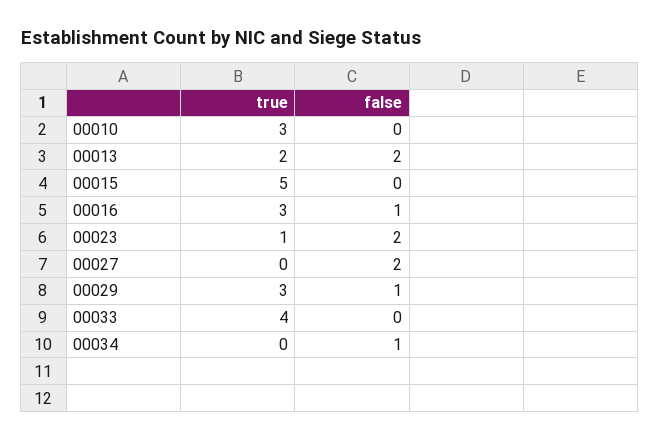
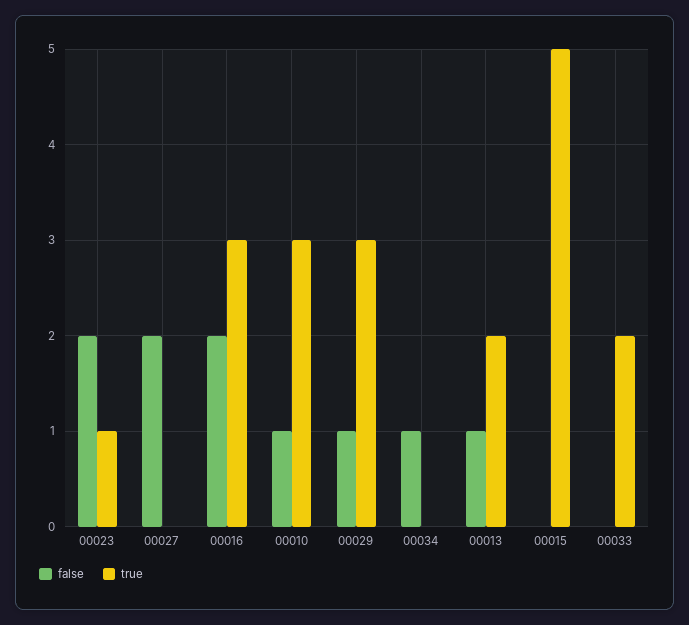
  {
    "true": {
      "00010": 3,
      "00013": 2,
      "00015": 5,
      "00016": 3,
      "00023": 1,
      "00027": 0,
      "00029": 3,
-     "00033": 4,
+     "00033": 2,
      "00034": 0
    },
    "false": {
-     "00010": 0,
+     "00010": 1,
-     "00013": 2,
+     "00013": 1,
      "00015": 0,
-     "00016": 1,
+     "00016": 2,
      "00023": 2,
      "00027": 2,
      "00029": 1,
      "00033": 0,
      "00034": 1
    }
  }

